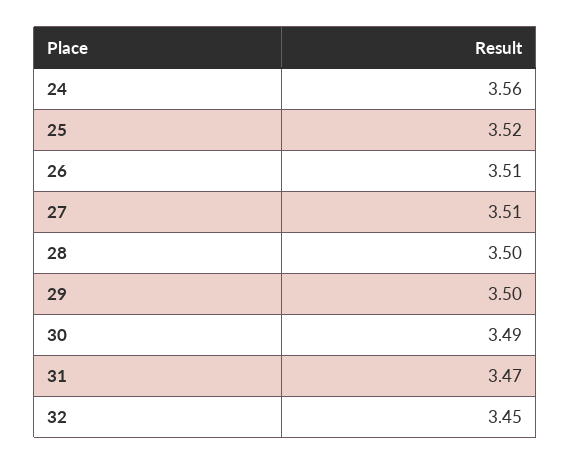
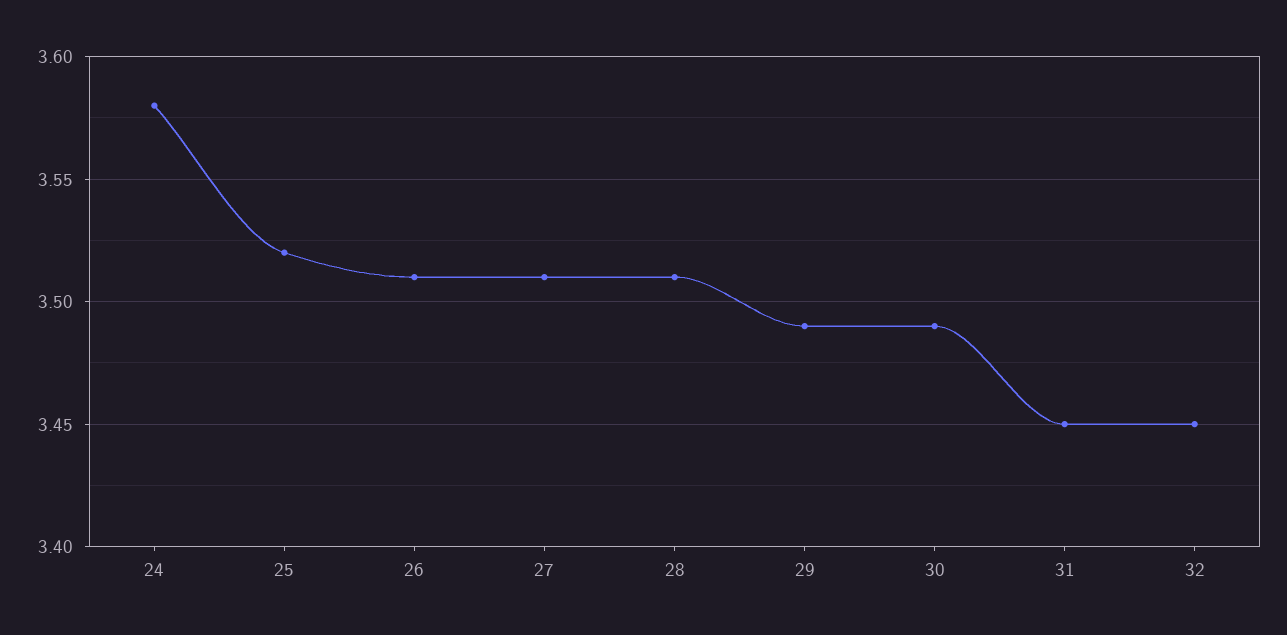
  {
-   "24": 3.56,
+   "24": 3.58,
    "25": 3.52,
    "26": 3.51,
    "27": 3.51,
-   "28": 3.5,
+   "28": 3.51,
-   "29": 3.5,
+   "29": 3.49,
    "30": 3.49,
-   "31": 3.47,
+   "31": 3.45,
    "32": 3.45
  }

